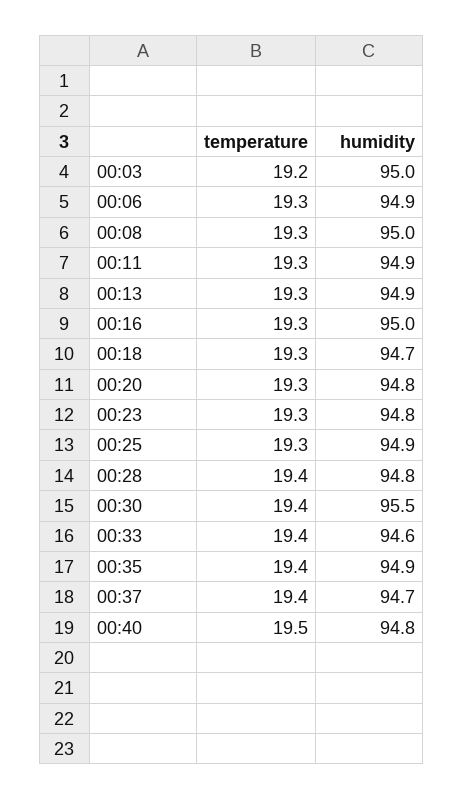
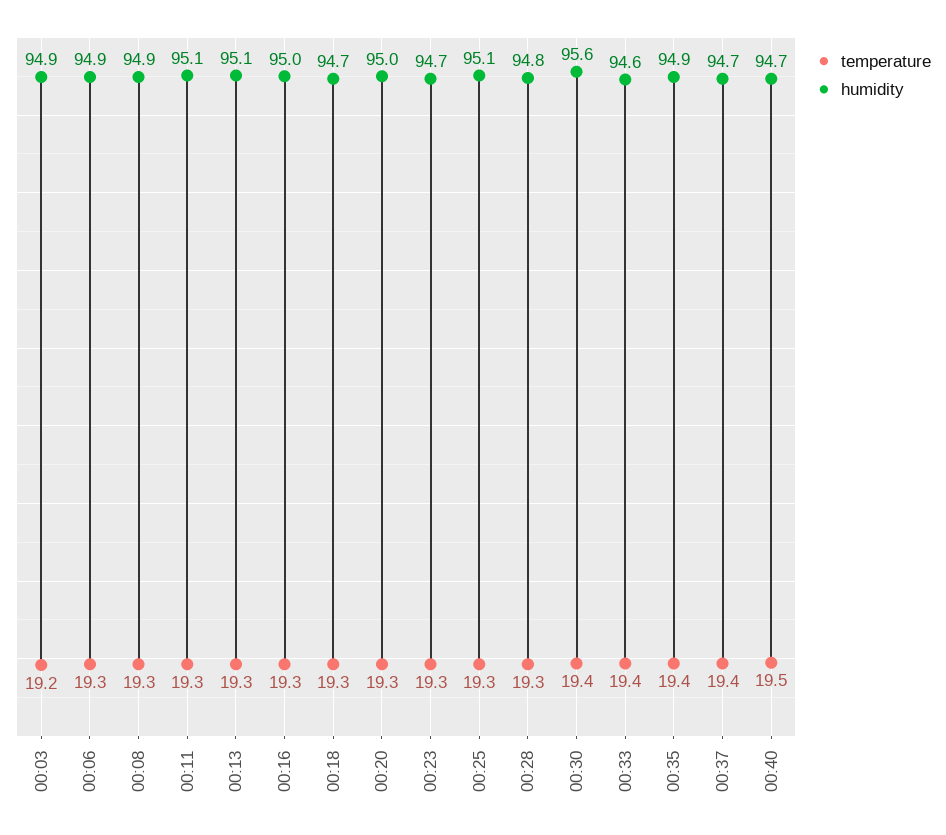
  {
    "temperature": {
      "00:03": 19.2,
      "00:06": 19.3,
      "00:08": 19.3,
      "00:11": 19.3,
      "00:13": 19.3,
      "00:16": 19.3,
      "00:18": 19.3,
      "00:20": 19.3,
      "00:23": 19.3,
      "00:25": 19.3,
-     "00:28": 19.4,
+     "00:28": 19.3,
      "00:30": 19.4,
      "00:33": 19.4,
      "00:35": 19.4,
      "00:37": 19.4,
      "00:40": 19.5
    },
    "humidity": {
-     "00:03": 95,
+     "00:03": 94.9,
      "00:06": 94.9,
-     "00:08": 95,
+     "00:08": 94.9,
-     "00:11": 94.9,
+     "00:11": 95.1,
-     "00:13": 94.9,
+     "00:13": 95.1,
      "00:16": 95,
      "00:18": 94.7,
-     "00:20": 94.8,
+     "00:20": 95,
-     "00:23": 94.8,
+     "00:23": 94.7,
-     "00:25": 94.9,
+     "00:25": 95.1,
      "00:28": 94.8,
-     "00:30": 95.5,
+     "00:30": 95.6,
      "00:33": 94.6,
      "00:35": 94.9,
      "00:37": 94.7,
-     "00:40": 94.8
+     "00:40": 94.7
    }
  }

